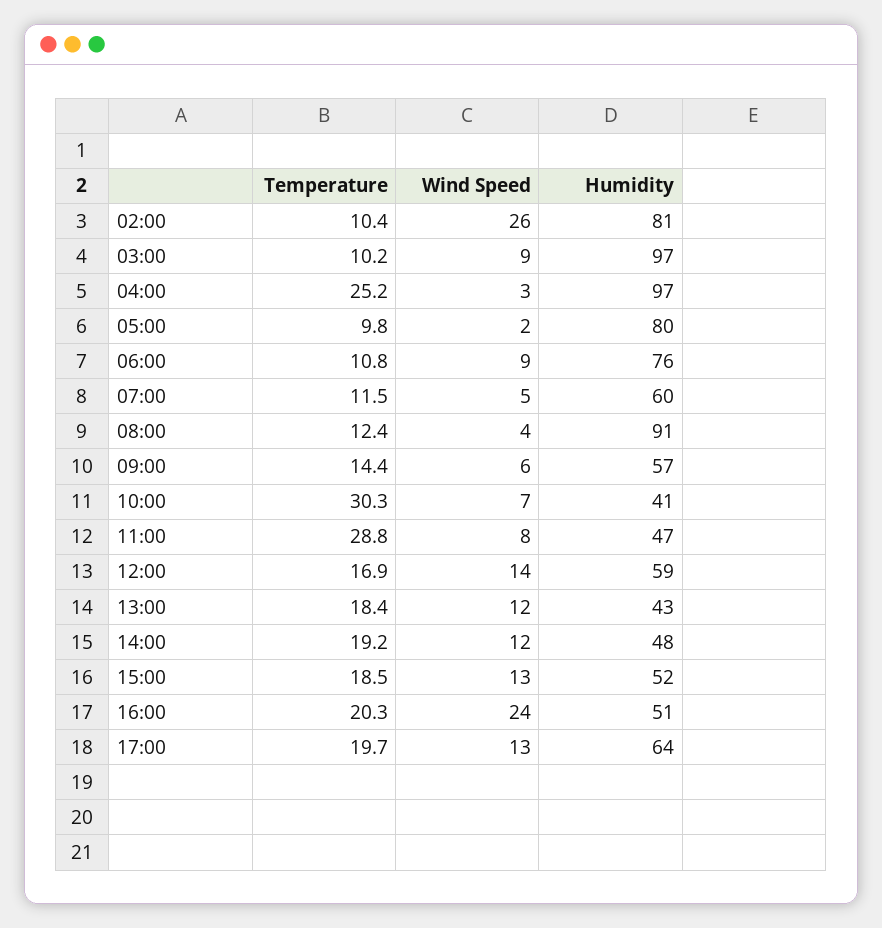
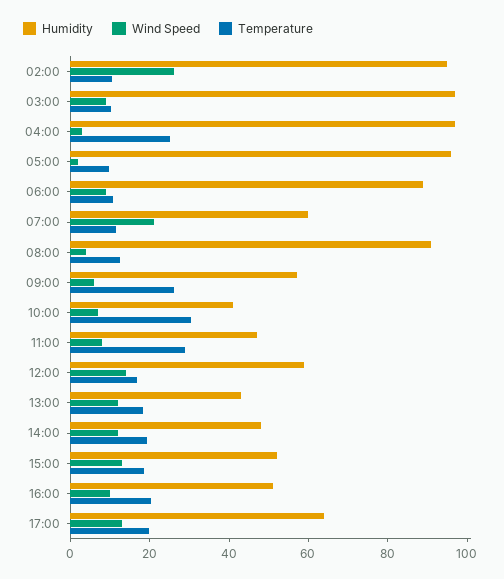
  {
    "Temperature": {
      "02:00": 10.4,
      "03:00": 10.2,
      "04:00": 25.2,
      "05:00": 9.8,
      "06:00": 10.8,
      "07:00": 11.5,
      "08:00": 12.4,
-     "09:00": 14.4,
+     "09:00": 25,
      "10:00": 30.3,
      "11:00": 28.8,
      "12:00": 16.9,
      "13:00": 18.4,
      "14:00": 19.2,
      "15:00": 18.5,
      "16:00": 20.3,
      "17:00": 19.7
    },
    "Wind Speed": {
      "02:00": 26,
      "03:00": 9,
      "04:00": 3,
      "05:00": 2,
      "06:00": 9,
-     "07:00": 5,
+     "07:00": 20,
      "08:00": 4,
      "09:00": 6,
      "10:00": 7,
      "11:00": 8,
      "12:00": 14,
      "13:00": 12,
      "14:00": 12,
      "15:00": 13,
-     "16:00": 24,
+     "16:00": 10,
      "17:00": 13
    },
    "Humidity": {
-     "02:00": 81,
+     "02:00": 95,
      "03:00": 97,
      "04:00": 97,
-     "05:00": 80,
+     "05:00": 95,
-     "06:00": 76,
+     "06:00": 90,
      "07:00": 60,
      "08:00": 91,
      "09:00": 57,
      "10:00": 41,
      "11:00": 47,
      "12:00": 59,
      "13:00": 43,
      "14:00": 48,
      "15:00": 52,
      "16:00": 51,
      "17:00": 64
    }
  }

